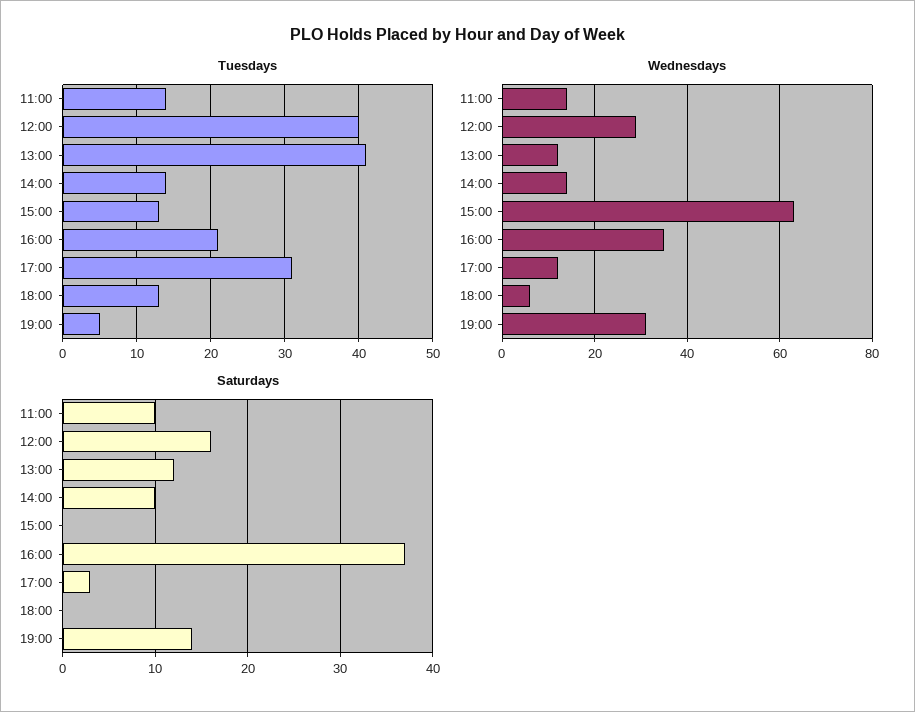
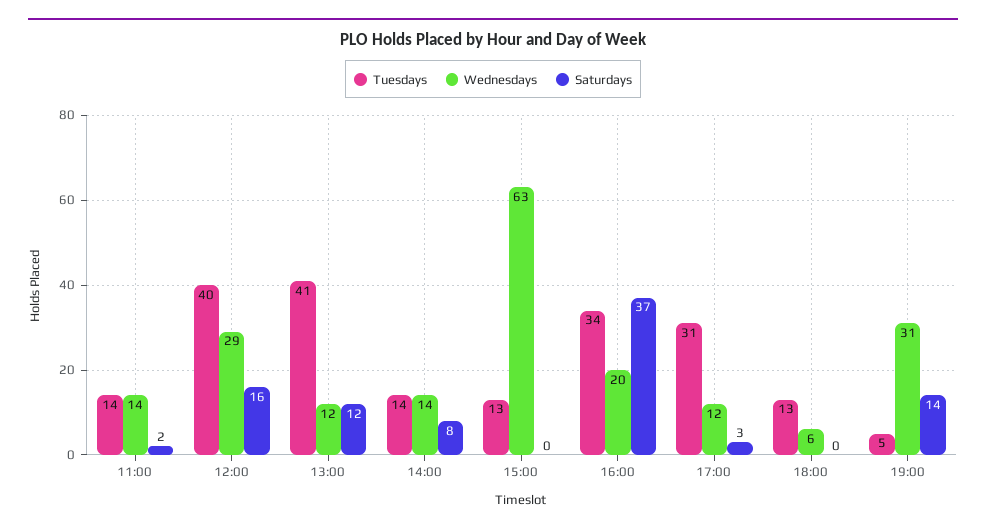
  {
    "Tuesdays": {
      "11:00": 14,
      "12:00": 40,
      "13:00": 41,
      "14:00": 14,
      "15:00": 13,
-     "16:00": 21,
+     "16:00": 34,
      "17:00": 31,
      "18:00": 13,
      "19:00": 5
    },
    "Wednesdays": {
      "11:00": 14,
      "12:00": 29,
      "13:00": 12,
      "14:00": 14,
      "15:00": 63,
-     "16:00": 35,
+     "16:00": 20,
      "17:00": 12,
      "18:00": 6,
      "19:00": 31
    },
    "Saturdays": {
-     "11:00": 10,
+     "11:00": 2,
      "12:00": 16,
      "13:00": 12,
-     "14:00": 10,
+     "14:00": 8,
      "15:00": 0,
      "16:00": 37,
      "17:00": 3,
      "18:00": 0,
      "19:00": 14
    }
  }

